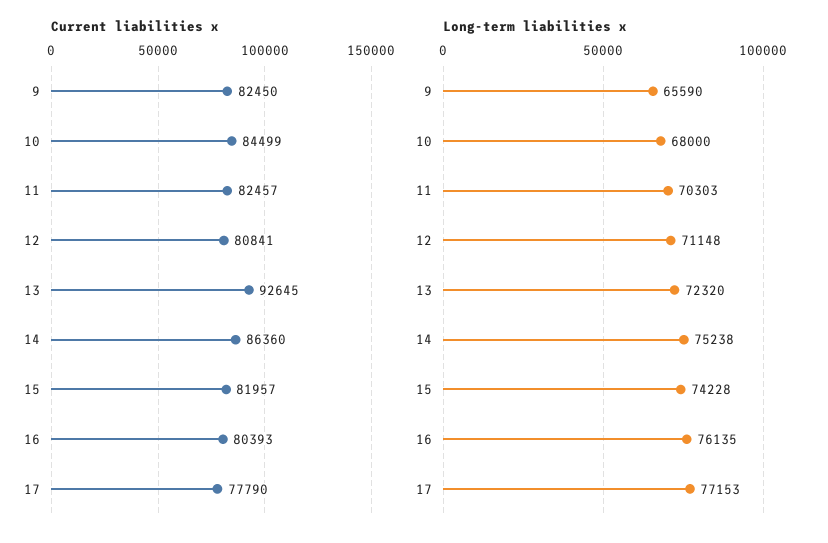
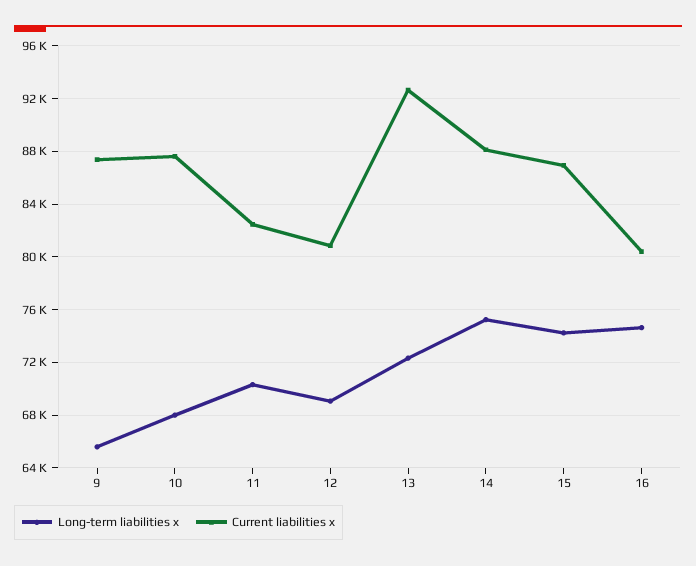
  {
    "Current liabilities x": {
-     "9": 82450,
+     "9": 87500,
-     "10": 84499,
+     "10": 87500,
      "11": 82457,
      "12": 80841,
      "13": 92645,
-     "14": 86360,
+     "14": 88000,
-     "15": 81957,
+     "15": 87000,
-     "16": 80393,
+     "16": 80393
-     "17": 77790
    },
    "Long-term liabilities x": {
      "9": 65590,
      "10": 68000,
      "11": 70303,
-     "12": 71148,
+     "12": 69000,
      "13": 72320,
      "14": 75238,
      "15": 74228,
-     "16": 76135,
+     "16": 74500
-     "17": 77153
    }
  }

